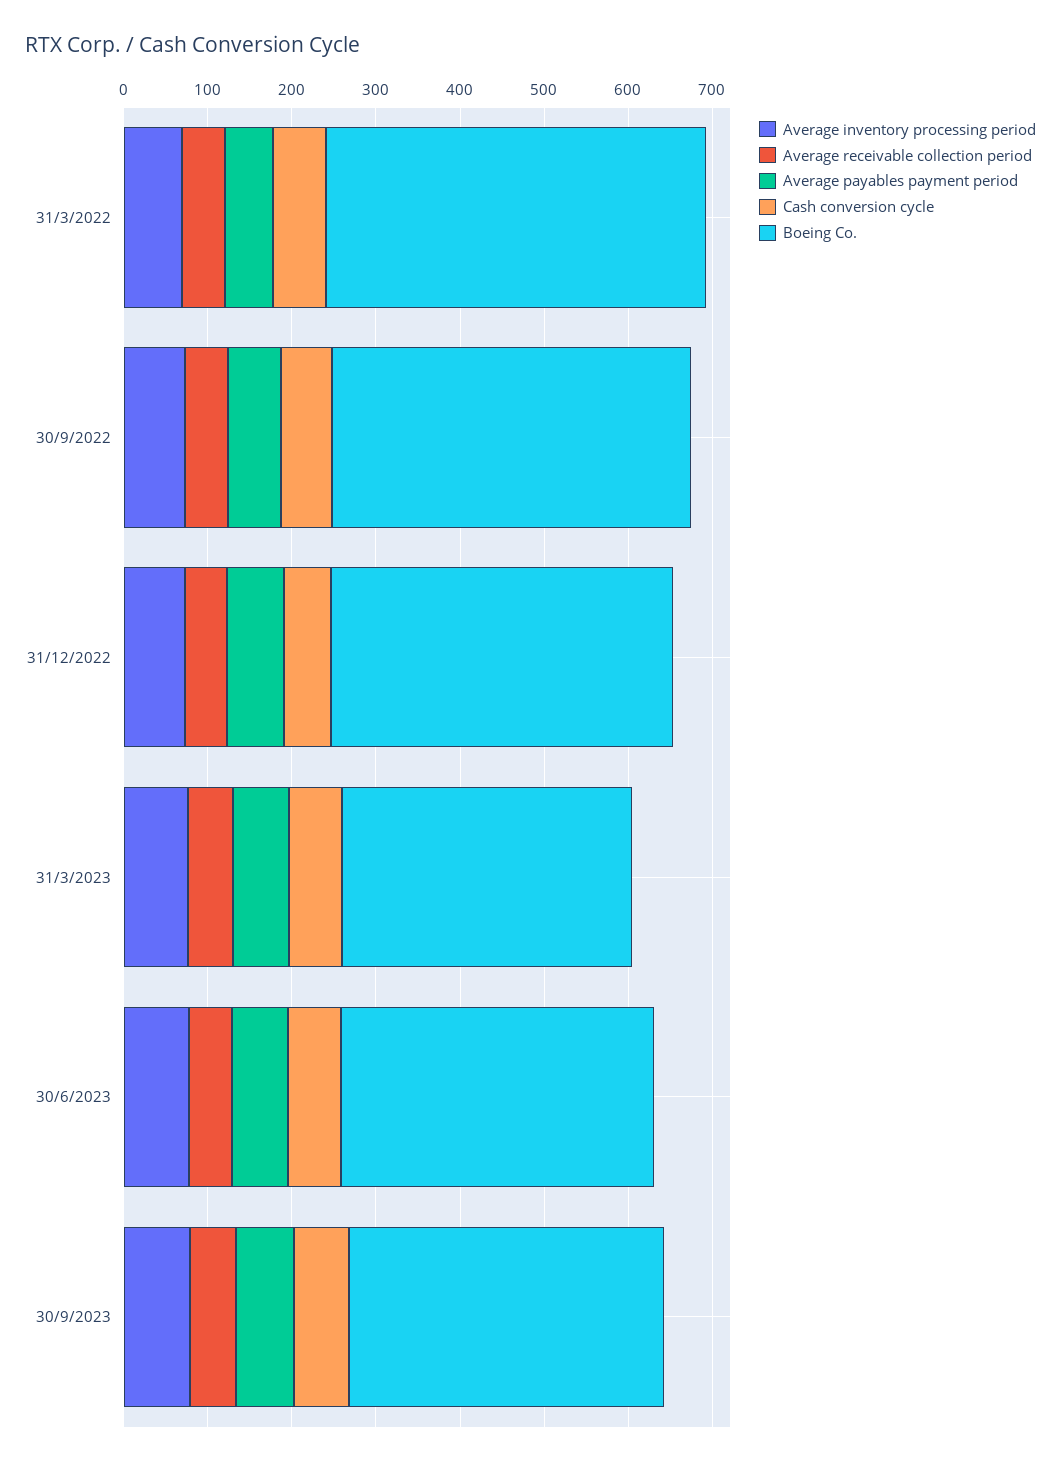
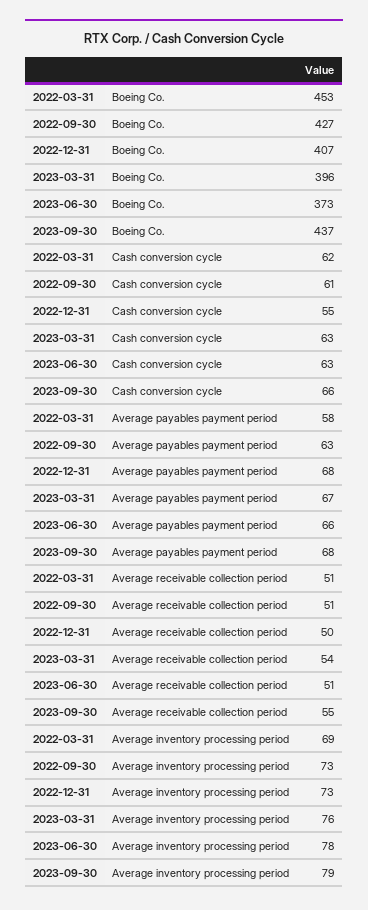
  {
    "Average inventory processing period": {
      "31/3/2022": 69,
      "30/9/2022": 73,
      "31/12/2022": 73,
      "31/3/2023": 76,
      "30/6/2023": 78,
      "30/9/2023": 79
    },
    "Average receivable collection period": {
      "31/3/2022": 51,
      "30/9/2022": 51,
      "31/12/2022": 50,
      "31/3/2023": 54,
      "30/6/2023": 51,
      "30/9/2023": 55
    },
    "Average payables payment period": {
      "31/3/2022": 58,
      "30/9/2022": 63,
      "31/12/2022": 68,
      "31/3/2023": 67,
      "30/6/2023": 66,
      "30/9/2023": 68
    },
    "Cash conversion cycle": {
      "31/3/2022": 62,
      "30/9/2022": 61,
      "31/12/2022": 55,
      "31/3/2023": 63,
      "30/6/2023": 63,
      "30/9/2023": 66
    },
    "Boeing Co.": {
      "31/3/2022": 453,
      "30/9/2022": 427,
      "31/12/2022": 407,
-     "31/3/2023": 340,
+     "31/3/2023": 396,
      "30/6/2023": 373,
-     "30/9/2023": 380
+     "30/9/2023": 437
    }
  }

